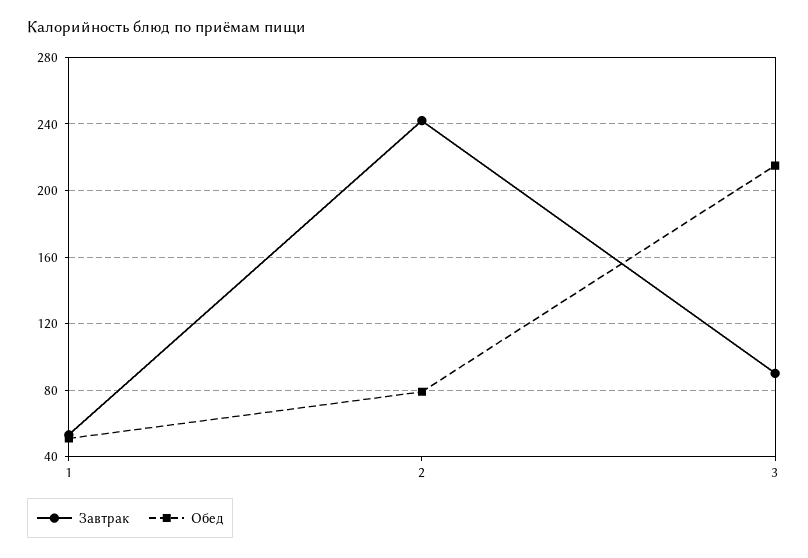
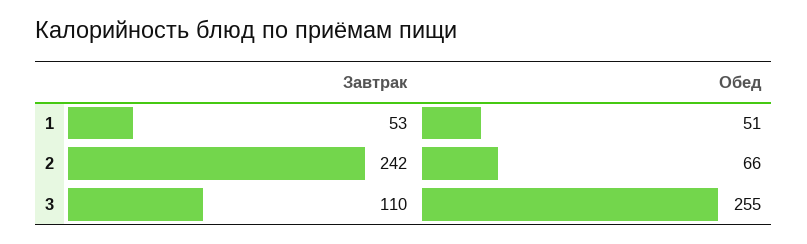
  {
    "Завтрак": {
      "1": 53,
      "2": 242,
-     "3": 90
+     "3": 110
    },
    "Обед": {
      "1": 51,
-     "2": 80,
+     "2": 66,
-     "3": 215
+     "3": 255
    }
  }

